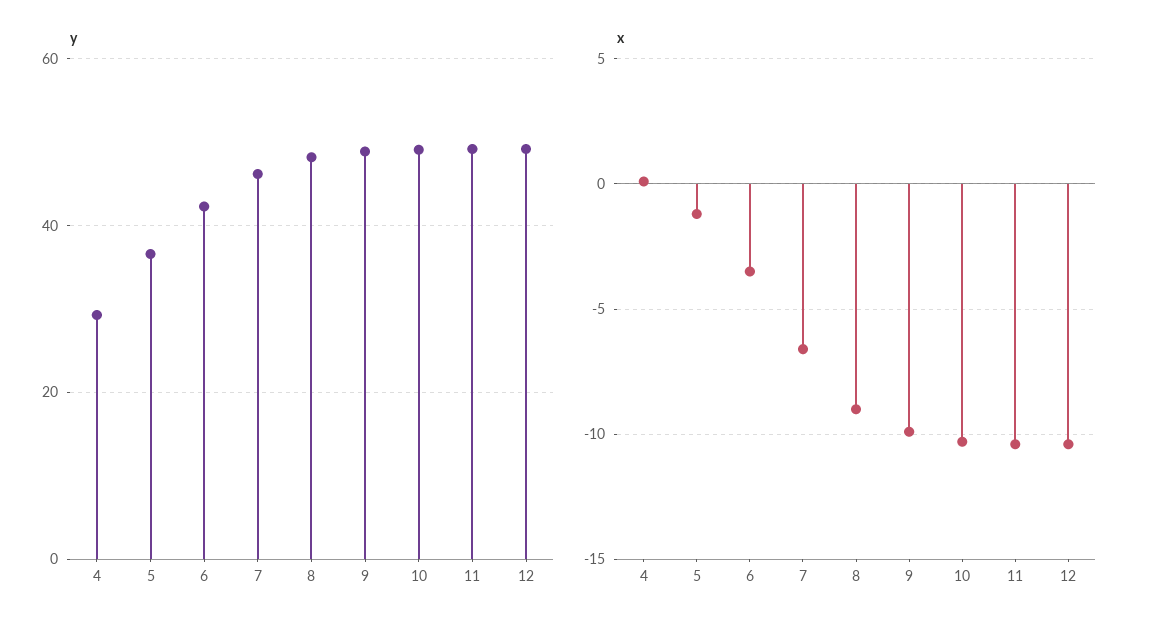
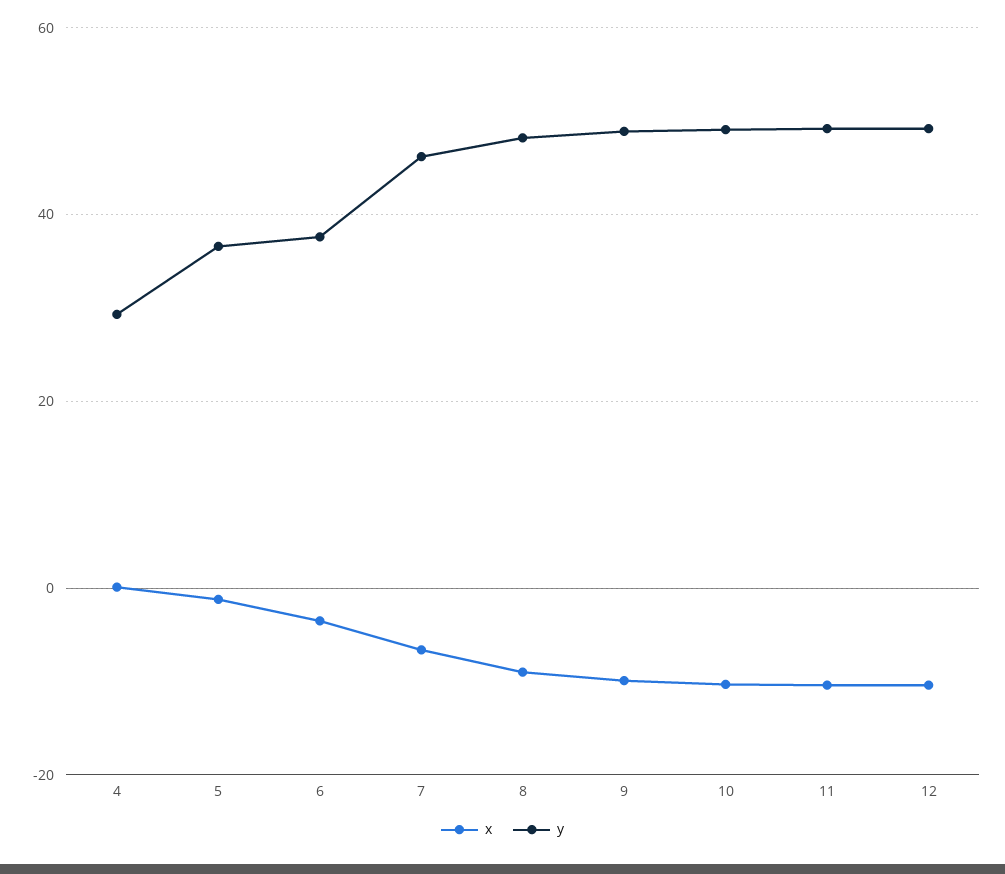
  {
    "y": {
      "4": 30,
      "5": 36,
-     "6": 42,
+     "6": 38,
      "7": 46,
      "8": 48,
      "9": 48,
      "10": 50,
      "11": 50,
      "12": 50
    },
    "x": {
      "4": 0,
      "5": -1,
      "6": -3.5,
      "7": -6.5,
      "8": -9,
      "9": -10,
      "10": -10.5,
      "11": -10.5,
      "12": -10.5
    }
  }

